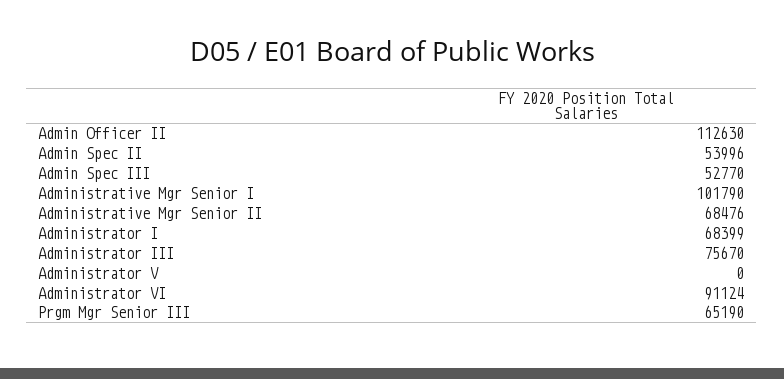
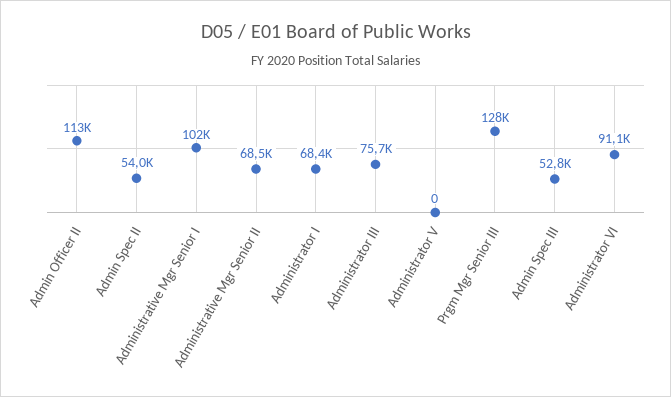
  {
    "Admin Officer II": 112630,
    "Admin Spec II": 53996,
    "Admin Spec III": 52770,
    "Administrative Mgr Senior I": 101790,
    "Administrative Mgr Senior II": 68476,
    "Administrator I": 68399,
    "Administrator III": 75670,
    "Administrator V": 0,
    "Administrator VI": 91124,
-   "Prgm Mgr Senior III": 65190
+   "Prgm Mgr Senior III": 128000
  }

